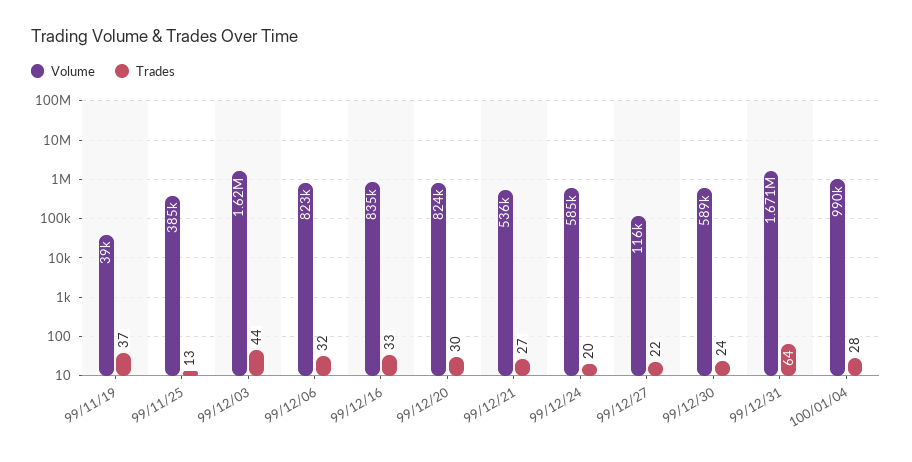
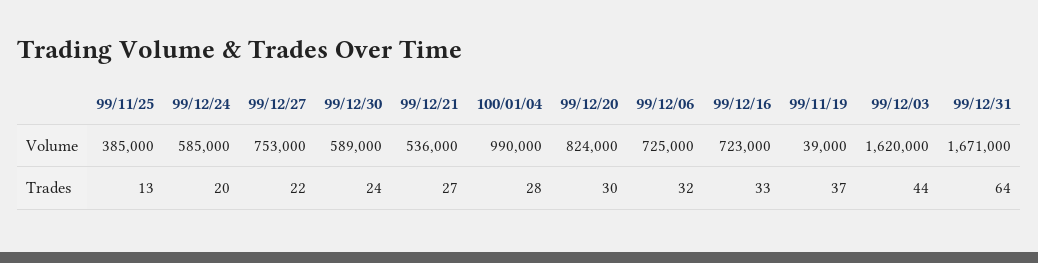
  {
    "Volume": {
      "99/11/19": 39000,
      "99/11/25": 385000,
      "99/12/03": 1620000,
-     "99/12/06": 823000,
+     "99/12/06": 725000,
-     "99/12/16": 835000,
+     "99/12/16": 723000,
      "99/12/20": 824000,
      "99/12/21": 536000,
      "99/12/24": 585000,
-     "99/12/27": 116000,
+     "99/12/27": 753000,
      "99/12/30": 589000,
      "99/12/31": 1671000,
      "100/01/04": 990000
    },
    "Trades": {
      "99/11/19": 37,
      "99/11/25": 13,
      "99/12/03": 44,
      "99/12/06": 32,
      "99/12/16": 33,
      "99/12/20": 30,
      "99/12/21": 27,
      "99/12/24": 20,
      "99/12/27": 22,
      "99/12/30": 24,
      "99/12/31": 64,
      "100/01/04": 28
    }
  }

